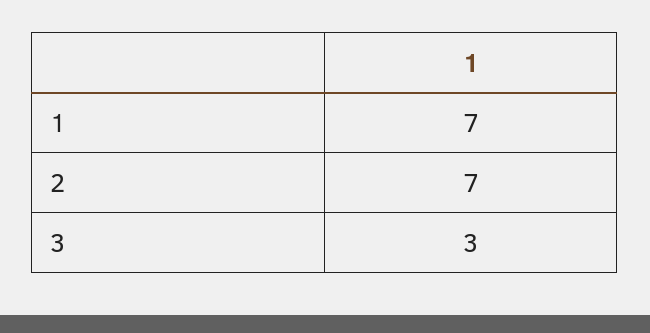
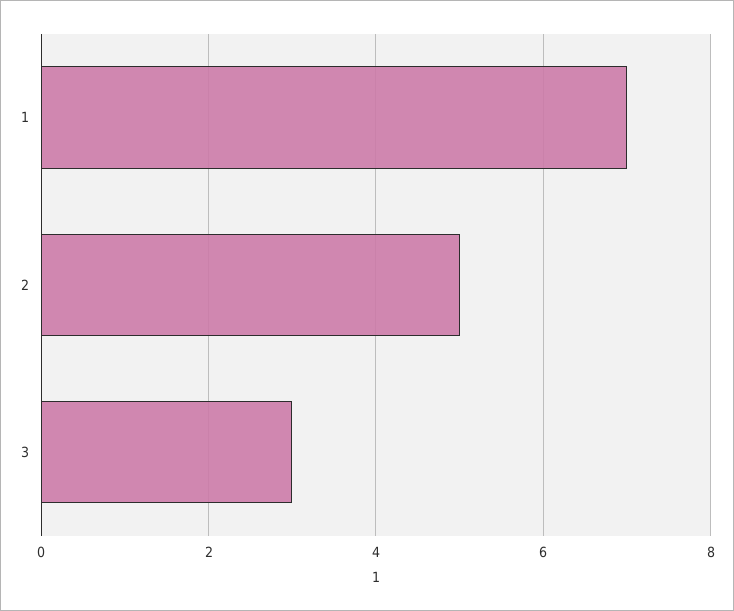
  {
    "1": 7,
-   "2": 7,
+   "2": 5,
    "3": 3
  }

